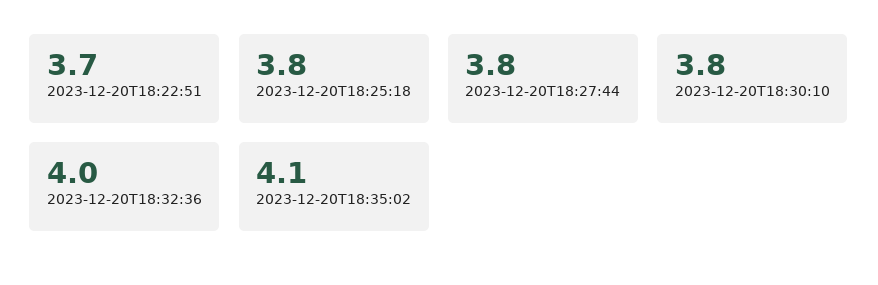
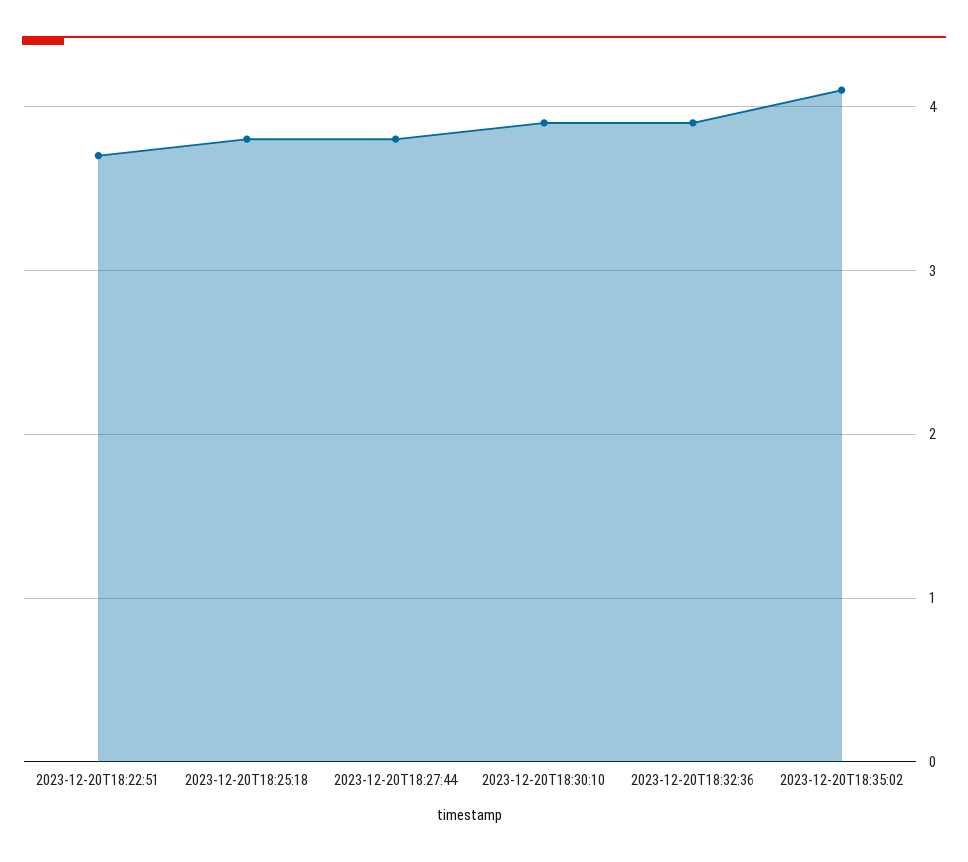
  {
    "2023-12-20T18:22:51": 3.7,
    "2023-12-20T18:25:18": 3.8,
    "2023-12-20T18:27:44": 3.8,
-   "2023-12-20T18:30:10": 3.8,
+   "2023-12-20T18:30:10": 3.9,
-   "2023-12-20T18:32:36": 4,
+   "2023-12-20T18:32:36": 3.9,
    "2023-12-20T18:35:02": 4.1
  }

